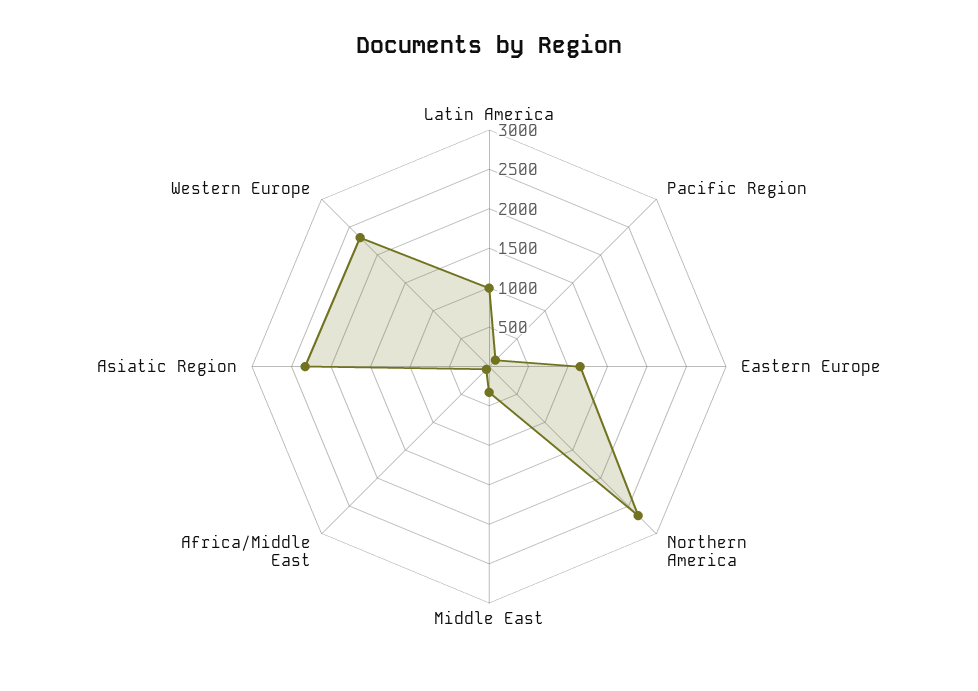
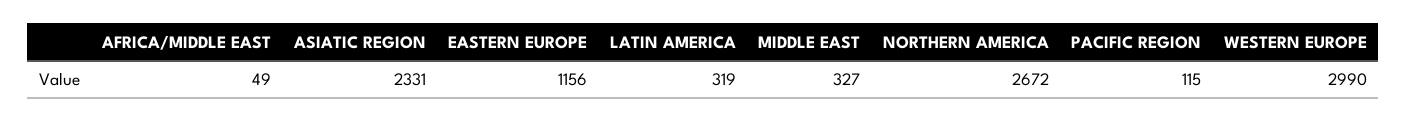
  {
-   "Latin America": 1000,
+   "Latin America": 319,
    "Pacific Region": 115,
    "Eastern Europe": 1156,
    "Northern America": 2672,
    "Middle East": 327,
    "Africa/Middle East": 49,
    "Asiatic Region": 2331,
-   "Western Europe": 2250
+   "Western Europe": 2990
  }

